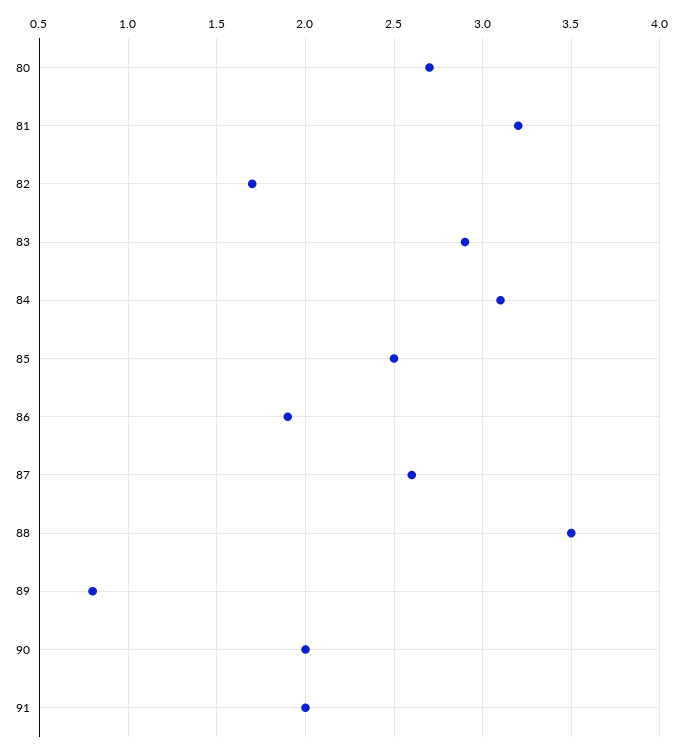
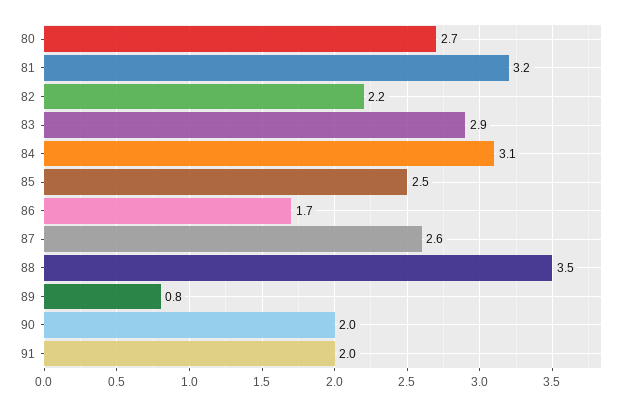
  {
    "80": 2.7,
    "81": 3.2,
-   "82": 1.7,
+   "82": 2.2,
    "83": 2.9,
    "84": 3.1,
    "85": 2.5,
-   "86": 1.9,
+   "86": 1.7,
    "87": 2.6,
    "88": 3.5,
    "89": 0.8,
    "90": 2,
    "91": 2
  }

